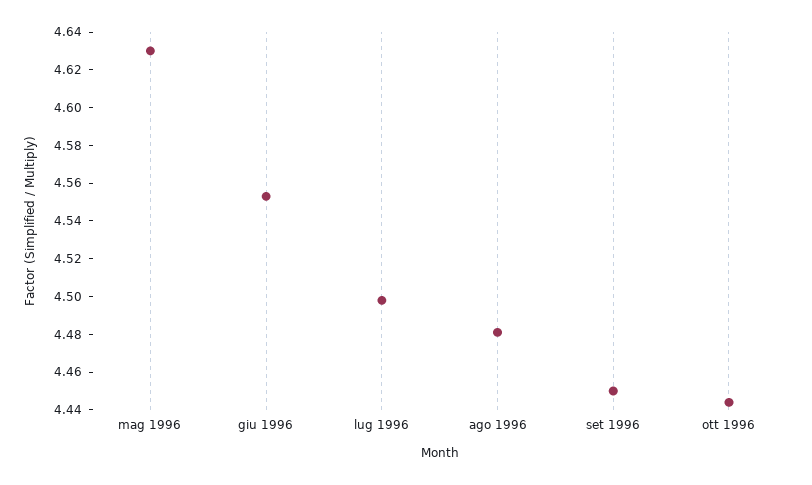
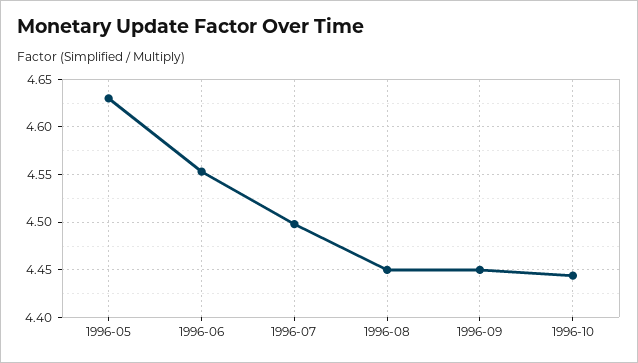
  {
    "mag 1996": 4.63,
    "giu 1996": 4.555,
    "lug 1996": 4.5,
-   "ago 1996": 4.48,
+   "ago 1996": 4.45,
    "set 1996": 4.45,
    "ott 1996": 4.445
  }

